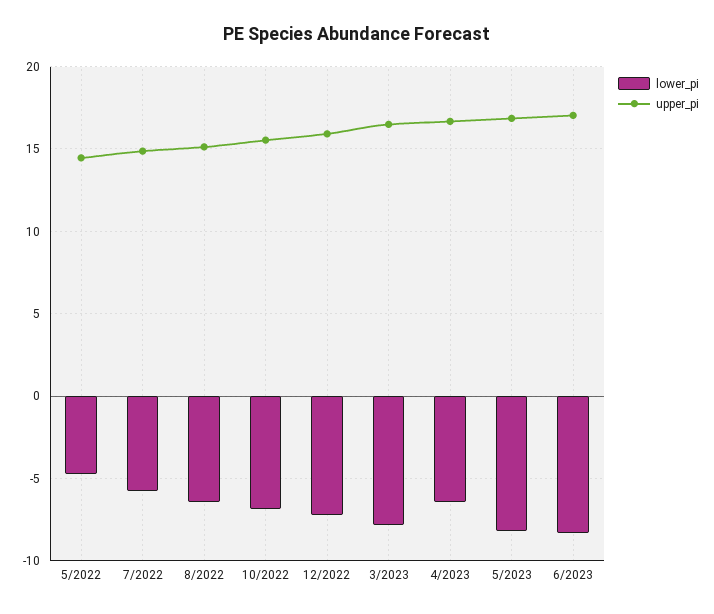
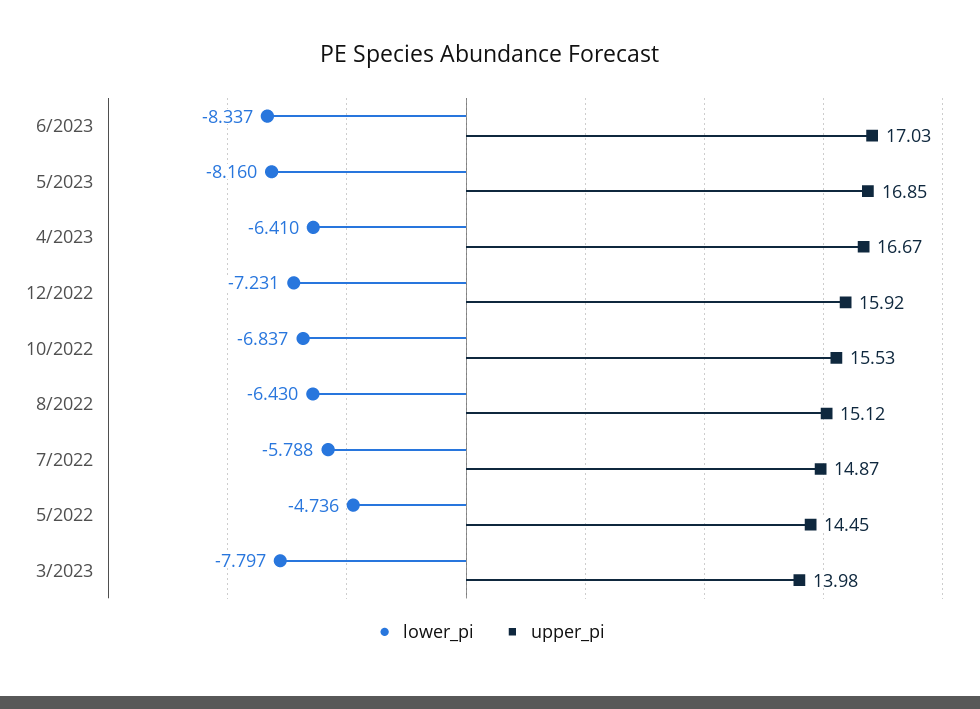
  {
    "lower_pi": {
      "5/2022": -4.736,
      "7/2022": -5.788,
      "8/2022": -6.43,
      "10/2022": -6.837,
      "12/2022": -7.231,
      "3/2023": -7.797,
      "4/2023": -6.41,
      "5/2023": -8.16,
      "6/2023": -8.337
    },
    "upper_pi": {
      "5/2022": 14.45,
      "7/2022": 14.87,
      "8/2022": 15.12,
      "10/2022": 15.53,
      "12/2022": 15.92,
-     "3/2023": 16.5,
+     "3/2023": 13.98,
      "4/2023": 16.67,
      "5/2023": 16.85,
      "6/2023": 17.03
    }
  }

